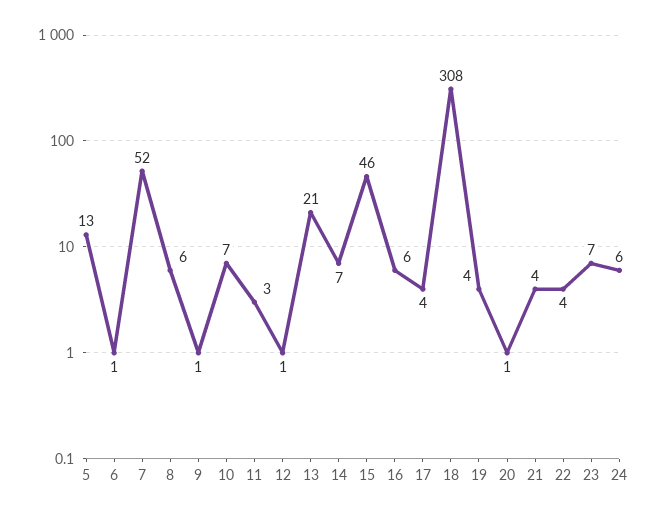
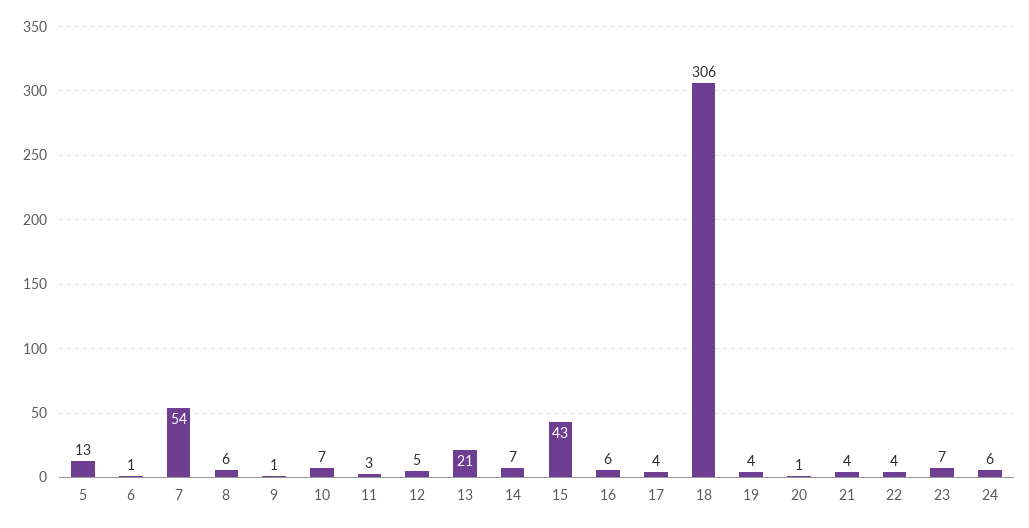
  {
    "5": 13,
    "6": 1,
-   "7": 52,
+   "7": 54,
    "8": 6,
    "9": 1,
    "10": 7,
    "11": 3,
-   "12": 1,
+   "12": 5,
    "13": 21,
    "14": 7,
-   "15": 46,
+   "15": 43,
    "16": 6,
    "17": 4,
-   "18": 308,
+   "18": 306,
    "19": 4,
    "20": 1,
    "21": 4,
    "22": 4,
    "23": 7,
    "24": 6
  }

